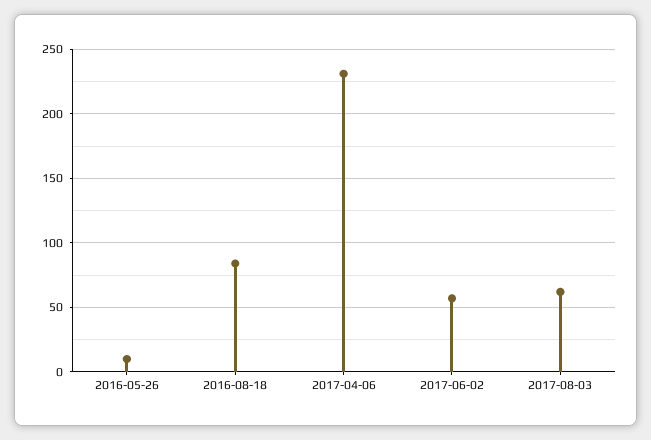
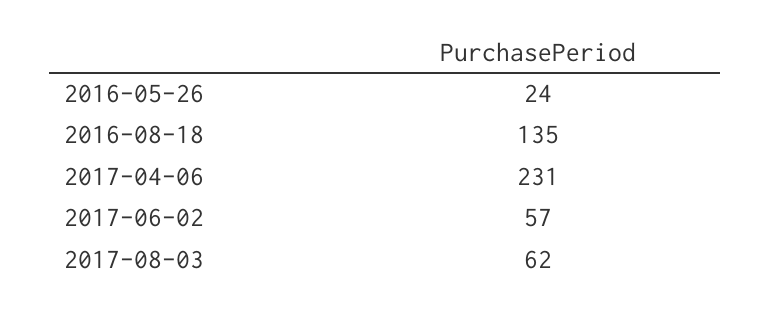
  {
-   "2016-05-26": 10,
+   "2016-05-26": 24,
-   "2016-08-18": 85,
+   "2016-08-18": 135,
    "2017-04-06": 231,
    "2017-06-02": 57,
    "2017-08-03": 62
  }

